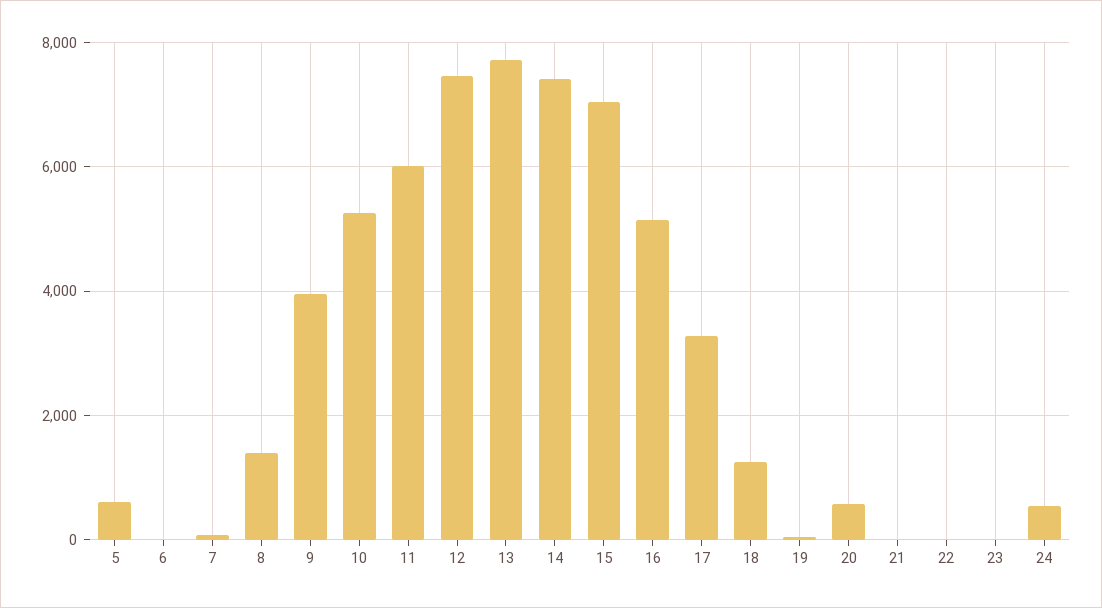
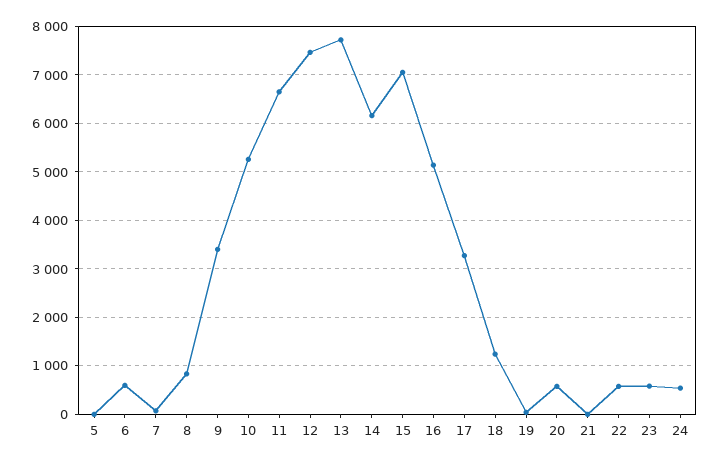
  {
-   "5": 600,
+   "5": 0,
-   "6": 0,
+   "6": 600,
    "7": 0,
-   "8": 1400,
+   "8": 800,
-   "9": 4000,
+   "9": 3400,
    "10": 5200,
-   "11": 6000,
+   "11": 6600,
    "12": 7400,
    "13": 7800,
-   "14": 7400,
+   "14": 6200,
    "15": 7000,
    "16": 5200,
    "17": 3200,
    "18": 1200,
    "19": 0,
    "20": 600,
    "21": 0,
-   "22": 0,
+   "22": 600,
-   "23": 0,
+   "23": 600,
    "24": 600
  }

